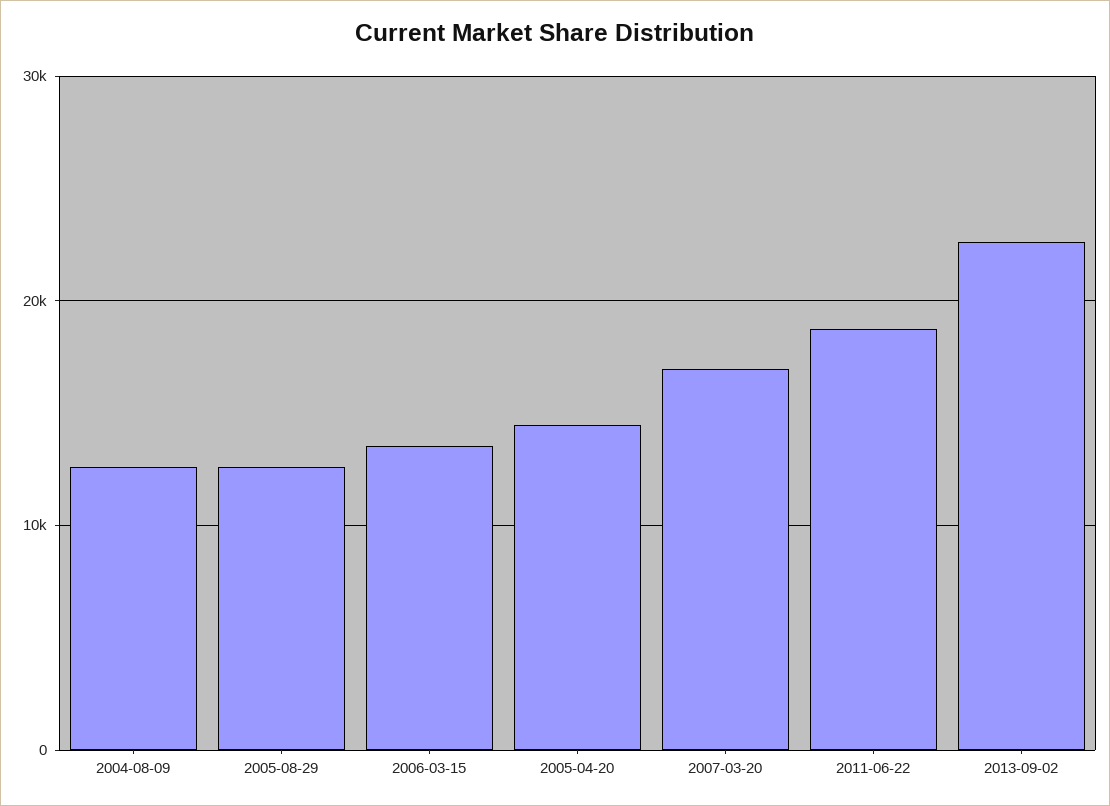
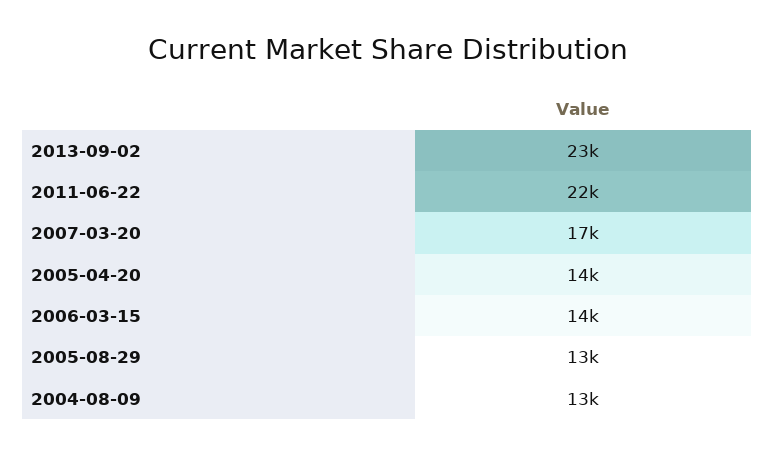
  {
    "2004-08-09": 13000,
    "2005-08-29": 13000,
    "2006-03-15": 14000,
    "2005-04-20": 14000,
    "2007-03-20": 17000,
-   "2011-06-22": 19000,
+   "2011-06-22": 22000,
    "2013-09-02": 23000
  }

